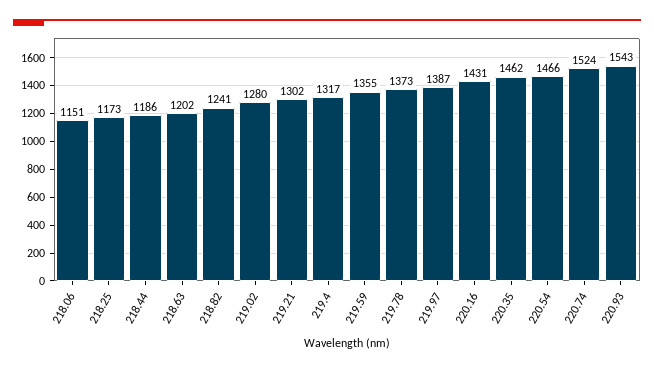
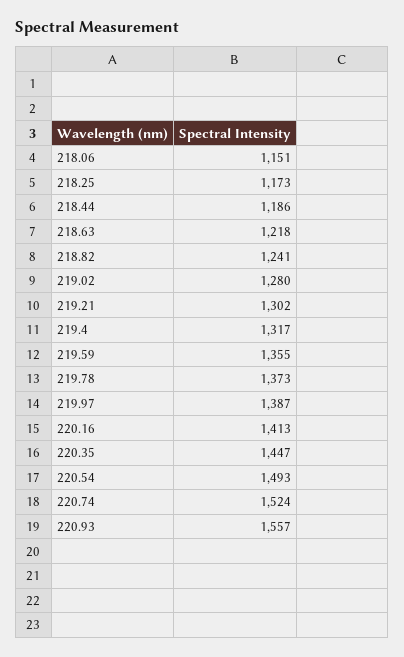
  {
    "218.06": 1151,
    "218.25": 1173,
    "218.44": 1186,
-   "218.63": 1202,
+   "218.63": 1218,
    "218.82": 1241,
    "219.02": 1280,
    "219.21": 1302,
    "219.4": 1317,
    "219.59": 1355,
    "219.78": 1373,
    "219.97": 1387,
-   "220.16": 1431,
+   "220.16": 1413,
-   "220.35": 1462,
+   "220.35": 1447,
-   "220.54": 1466,
+   "220.54": 1493,
    "220.74": 1524,
-   "220.93": 1543
+   "220.93": 1557
  }

